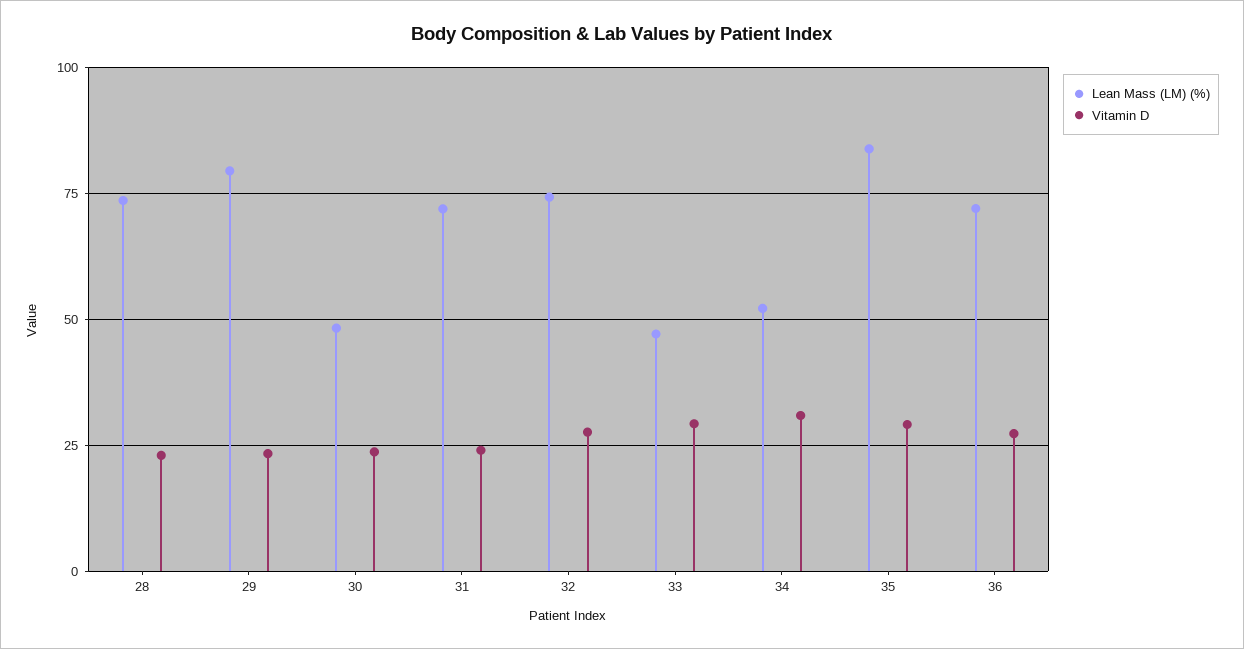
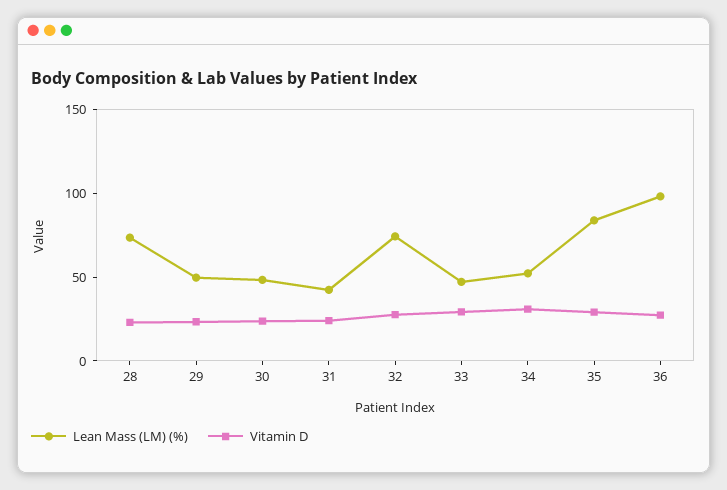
  {
    "Lean Mass (LM) (%)": {
      "28": 72.5,
-     "29": 80,
+     "29": 50,
      "30": 47.5,
-     "31": 72.5,
+     "31": 40,
      "32": 75,
      "33": 47.5,
      "34": 52.5,
      "35": 85,
-     "36": 72.5
+     "36": 100
    },
    "Vitamin D": {
      "28": 22.5,
      "29": 22.5,
      "30": 22.5,
      "31": 25,
      "32": 27.5,
      "33": 30,
      "34": 30,
      "35": 30,
      "36": 27.5
    }
  }

